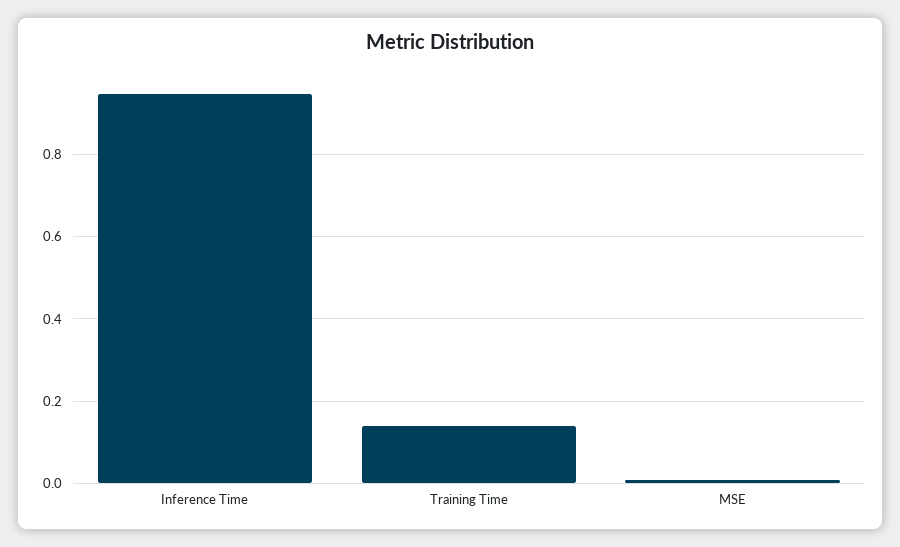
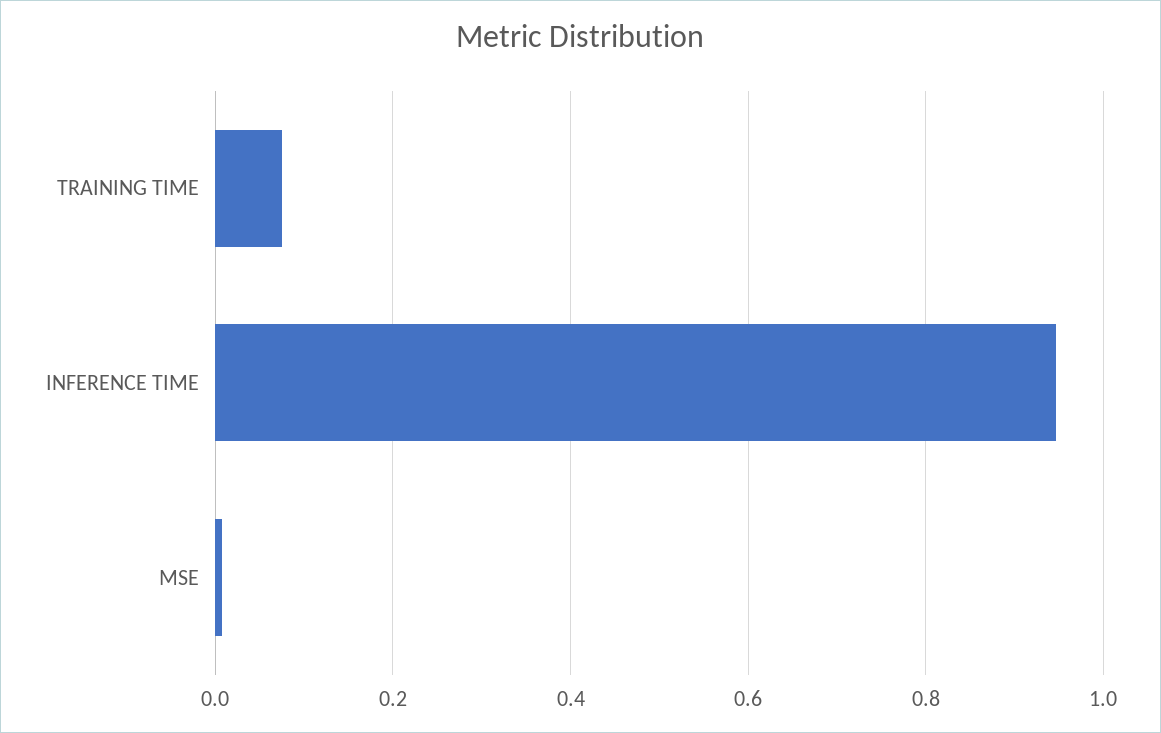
  {
    "Inference Time": 0.94,
-   "Training Time": 0.14,
+   "Training Time": 0.08,
    "MSE": 0
  }

